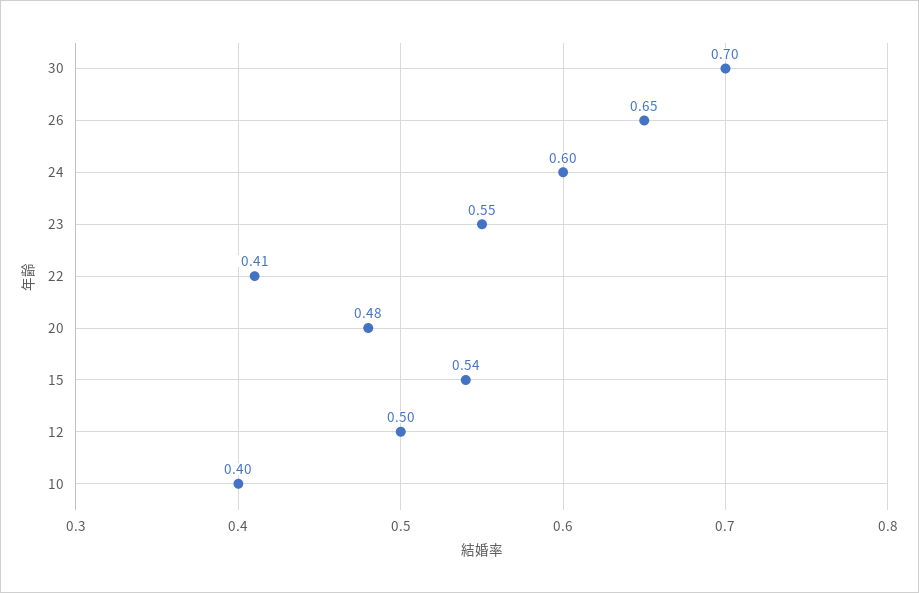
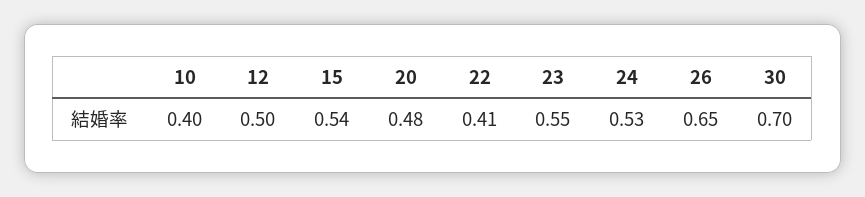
  {
    "30": 0.7,
    "26": 0.65,
-   "24": 0.6,
+   "24": 0.53,
    "23": 0.55,
    "22": 0.41,
    "20": 0.48,
    "15": 0.54,
    "12": 0.5,
    "10": 0.4
  }

